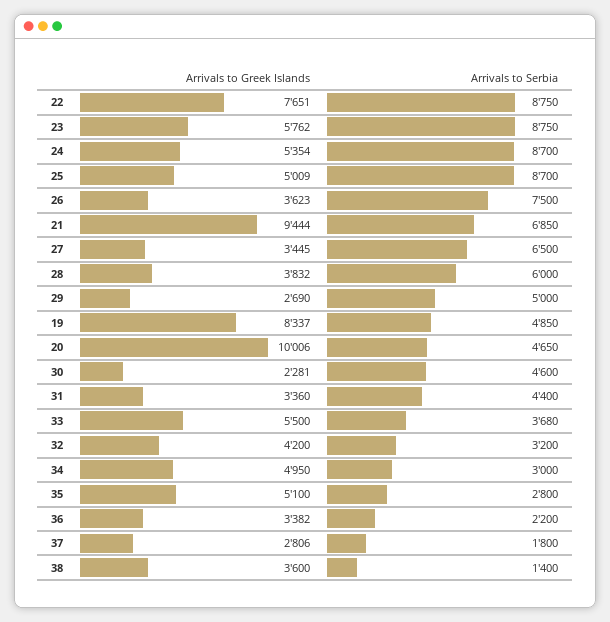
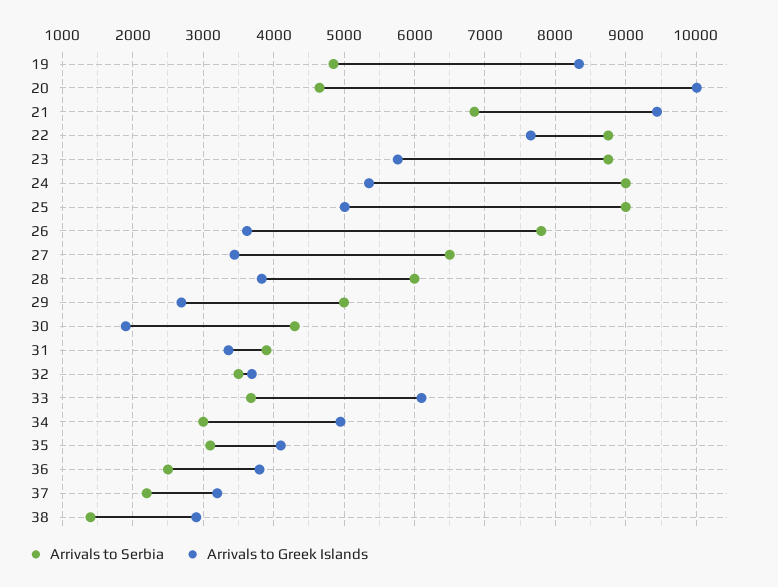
  {
    "Arrivals to Greek Islands": {
      "22": 7651,
      "23": 5762,
      "24": 5354,
      "25": 5009,
      "26": 3623,
      "21": 9444,
      "27": 3445,
      "28": 3832,
      "29": 2690,
      "19": 8337,
      "20": 10006,
-     "30": 2281,
+     "30": 1900,
      "31": 3360,
-     "33": 5500,
+     "33": 6100,
-     "32": 4200,
+     "32": 3700,
      "34": 4950,
-     "35": 5100,
+     "35": 4100,
-     "36": 3382,
+     "36": 3800,
-     "37": 2806,
+     "37": 3200,
-     "38": 3600
+     "38": 2900
    },
    "Arrivals to Serbia": {
      "22": 8750,
      "23": 8750,
-     "24": 8700,
+     "24": 9000,
-     "25": 8700,
+     "25": 9000,
-     "26": 7500,
+     "26": 7800,
      "21": 6850,
      "27": 6500,
      "28": 6000,
      "29": 5000,
      "19": 4850,
      "20": 4650,
-     "30": 4600,
+     "30": 4300,
-     "31": 4400,
+     "31": 3900,
      "33": 3680,
-     "32": 3200,
+     "32": 3500,
      "34": 3000,
-     "35": 2800,
+     "35": 3100,
-     "36": 2200,
+     "36": 2500,
-     "37": 1800,
+     "37": 2200,
      "38": 1400
    }
  }

